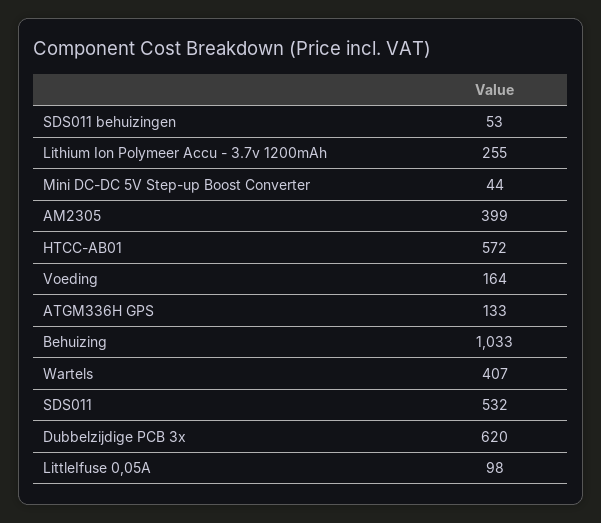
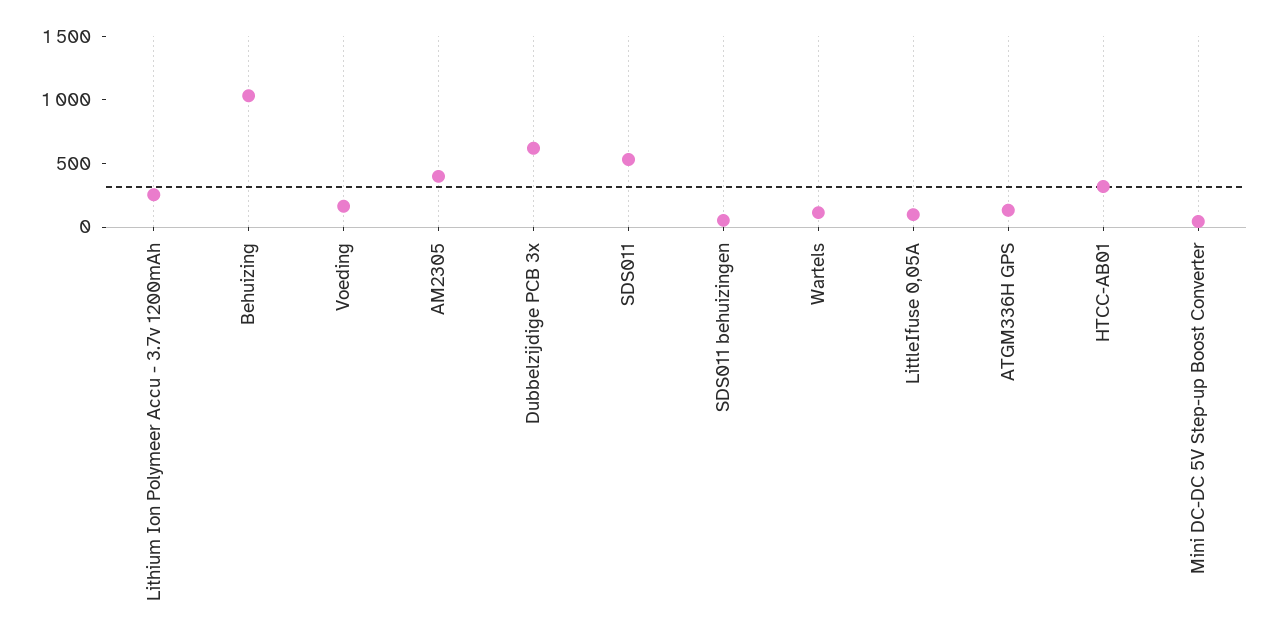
  {
    "SDS011 behuizingen": 53,
    "Lithium Ion Polymeer Accu - 3.7v 1200mAh": 255,
    "Mini DC-DC 5V Step-up Boost Converter": 44,
    "AM2305": 399,
-   "HTCC-AB01": 572,
+   "HTCC-AB01": 300,
    "Voeding": 164,
    "ATGM336H GPS": 133,
    "Behuizing": 1033,
-   "Wartels": 407,
+   "Wartels": 100,
    "SDS011": 532,
    "Dubbelzijdige PCB 3x": 620,
    "LittleIfuse 0,05A": 98
  }

